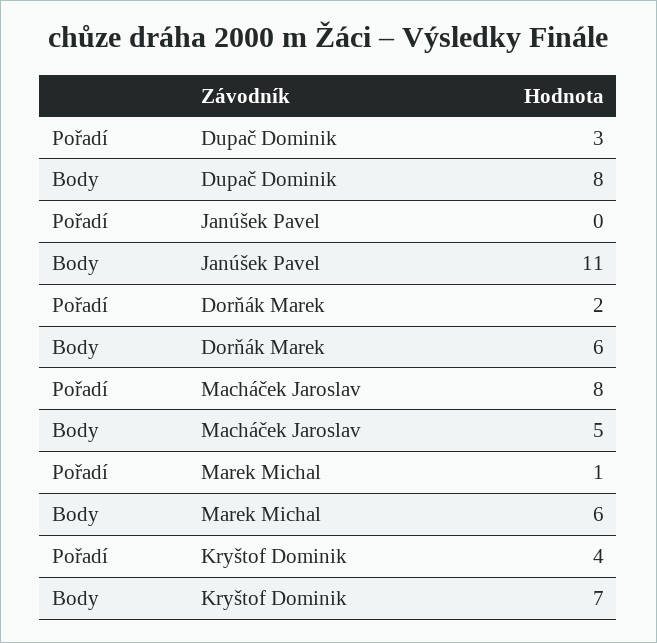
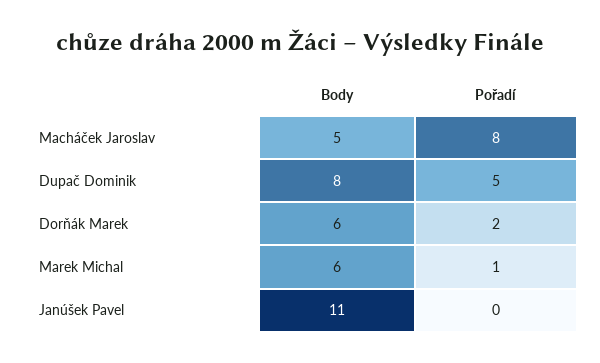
  {
    "Pořadí": {
-     "Dupač Dominik": 3,
+     "Dupač Dominik": 5,
      "Janúšek Pavel": 0,
      "Dorňák Marek": 2,
      "Macháček Jaroslav": 8,
-     "Marek Michal": 1,
+     "Marek Michal": 1
-     "Kryštof Dominik": 4
    },
    "Body": {
      "Dupač Dominik": 8,
      "Janúšek Pavel": 11,
      "Dorňák Marek": 6,
      "Macháček Jaroslav": 5,
-     "Marek Michal": 6,
+     "Marek Michal": 6
-     "Kryštof Dominik": 7
    }
  }

